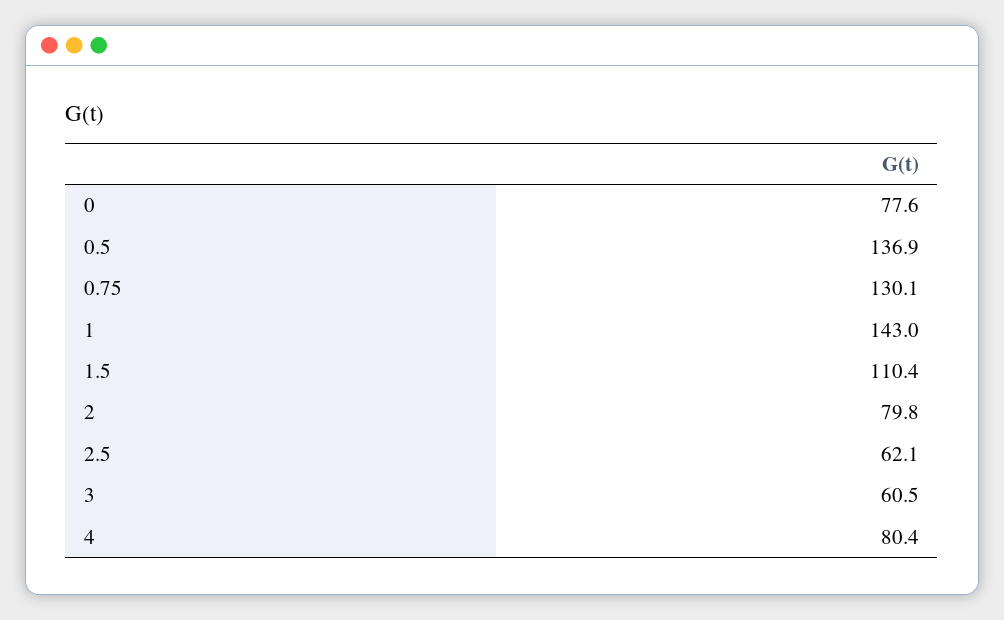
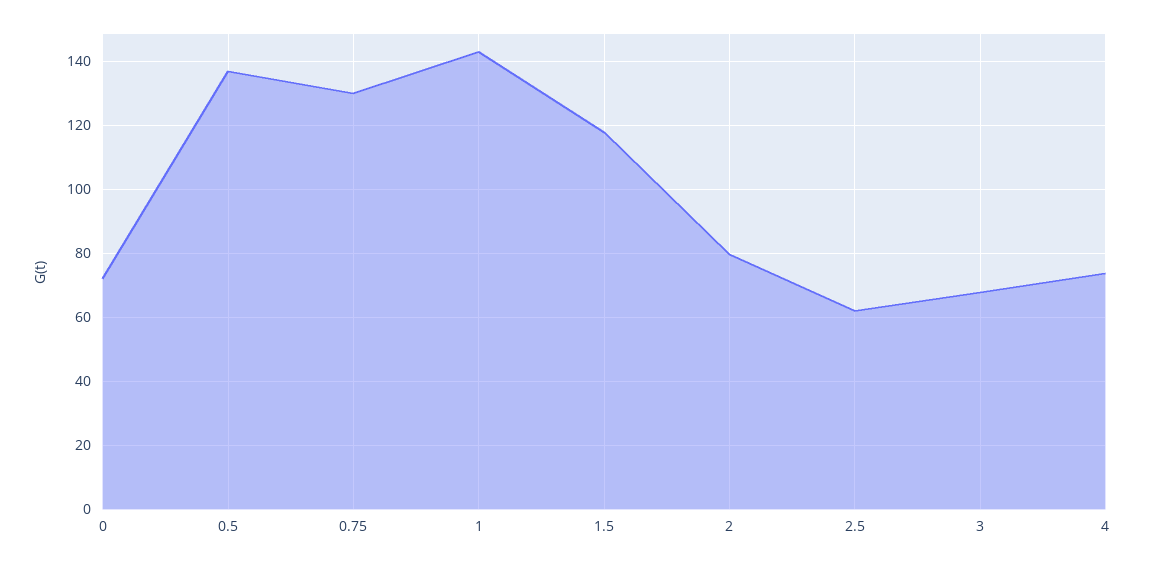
  {
-   "0": 77.6,
+   "0": 72,
    "0.5": 136.9,
    "0.75": 130.1,
    "1": 143,
-   "1.5": 110.4,
+   "1.5": 118,
    "2": 79.8,
    "2.5": 62.1,
-   "3": 60.5,
+   "3": 68,
-   "4": 80.4
+   "4": 74
  }

